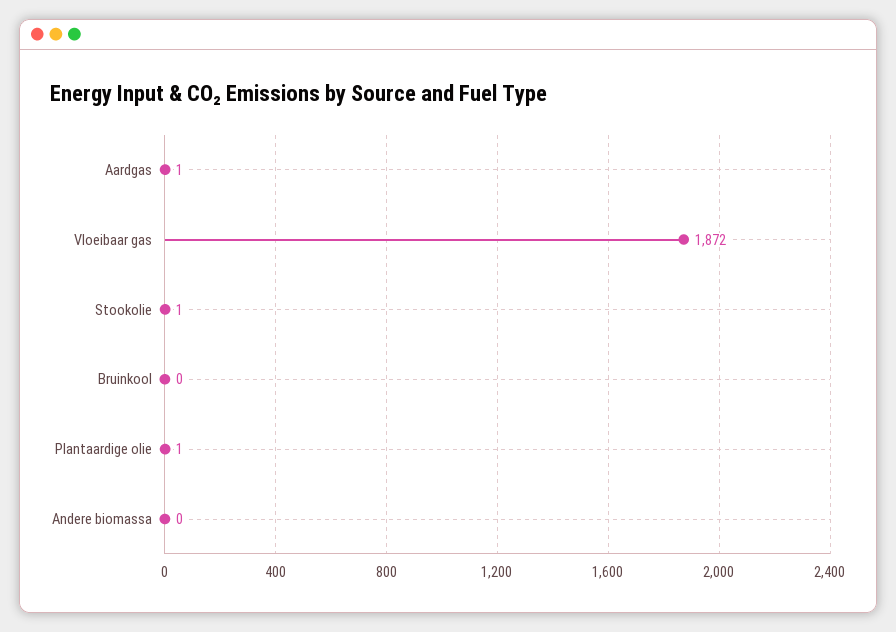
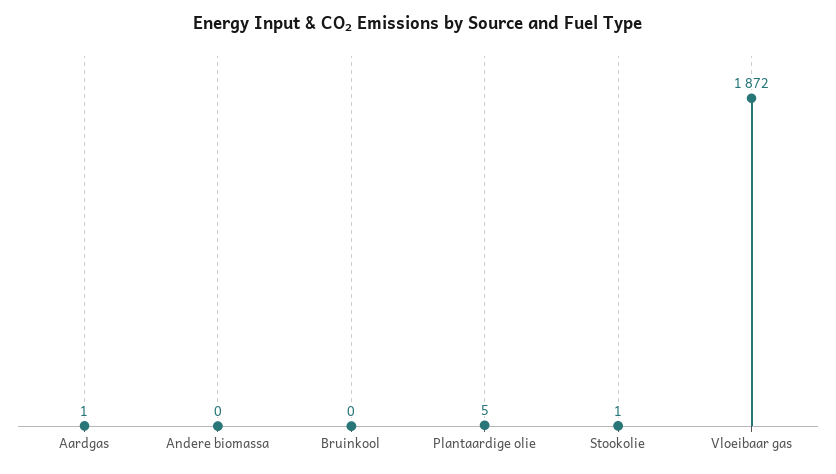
  {
    "Aardgas": 1,
    "Vloeibaar gas": 1872,
    "Stookolie": 1,
    "Bruinkool": 0,
-   "Plantaardige olie": 1,
+   "Plantaardige olie": 5,
    "Andere biomassa": 0
  }

